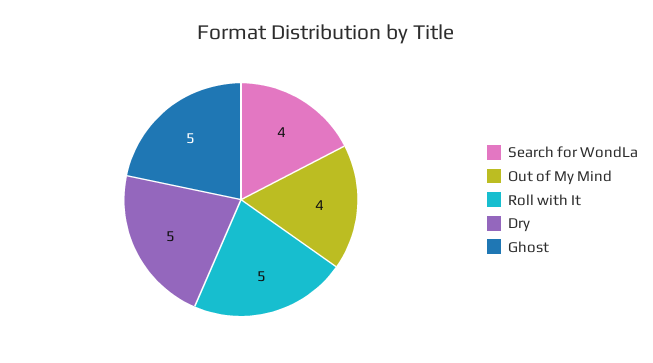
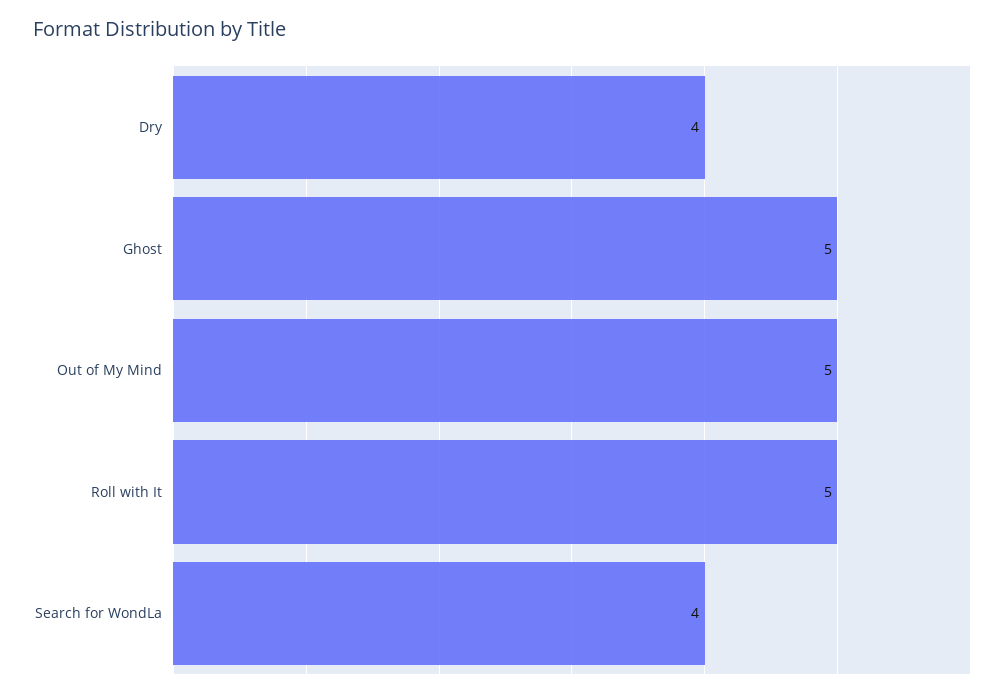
  {
    "Search for WondLa": 4,
-   "Out of My Mind": 4,
+   "Out of My Mind": 5,
    "Roll with It": 5,
-   "Dry": 5,
+   "Dry": 4,
    "Ghost": 5
  }

